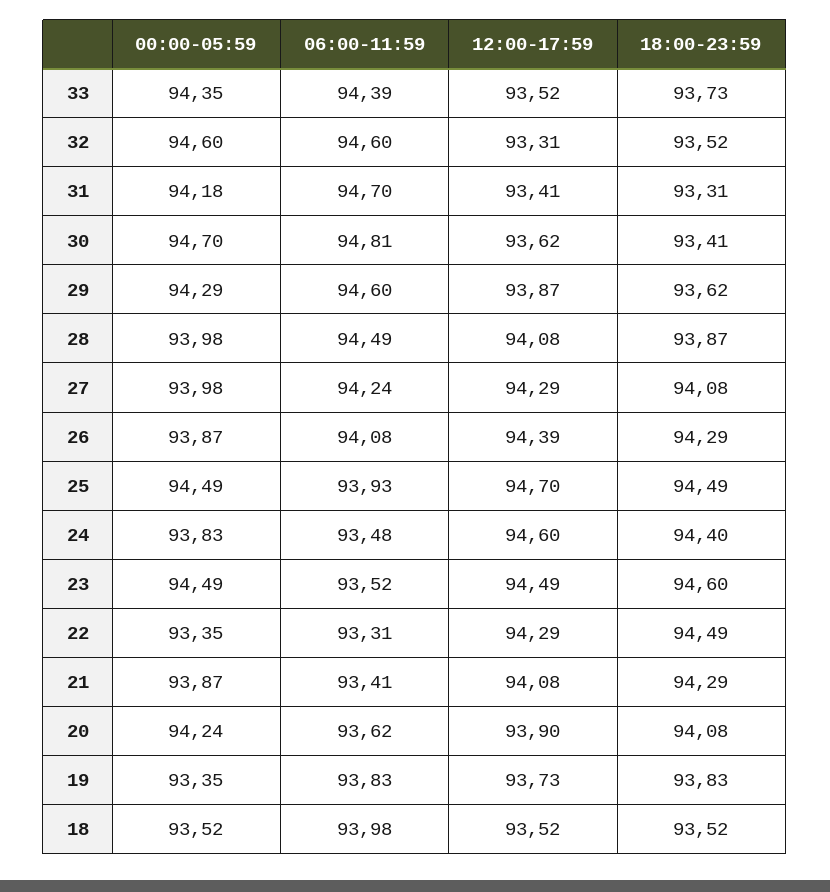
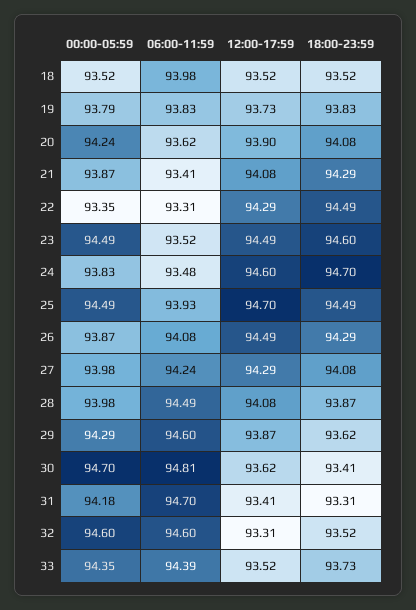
  {
    "00:00-05:59": {
      "33": 94.35,
      "32": 94.6,
      "31": 94.18,
      "30": 94.7,
      "29": 94.29,
      "28": 93.98,
      "27": 93.98,
      "26": 93.87,
      "25": 94.49,
      "24": 93.83,
      "23": 94.49,
      "22": 93.35,
      "21": 93.87,
      "20": 94.24,
-     "19": 93.35,
+     "19": 93.79,
      "18": 93.52
    },
    "06:00-11:59": {
      "33": 94.39,
      "32": 94.6,
      "31": 94.7,
      "30": 94.81,
      "29": 94.6,
      "28": 94.49,
      "27": 94.24,
      "26": 94.08,
      "25": 93.93,
      "24": 93.48,
      "23": 93.52,
      "22": 93.31,
      "21": 93.41,
      "20": 93.62,
      "19": 93.83,
      "18": 93.98
    },
    "12:00-17:59": {
      "33": 93.52,
      "32": 93.31,
      "31": 93.41,
      "30": 93.62,
      "29": 93.87,
      "28": 94.08,
      "27": 94.29,
-     "26": 94.39,
+     "26": 94.49,
      "25": 94.7,
      "24": 94.6,
      "23": 94.49,
      "22": 94.29,
      "21": 94.08,
      "20": 93.9,
      "19": 93.73,
      "18": 93.52
    },
    "18:00-23:59": {
      "33": 93.73,
      "32": 93.52,
      "31": 93.31,
      "30": 93.41,
      "29": 93.62,
      "28": 93.87,
      "27": 94.08,
      "26": 94.29,
      "25": 94.49,
-     "24": 94.4,
+     "24": 94.7,
      "23": 94.6,
      "22": 94.49,
      "21": 94.29,
      "20": 94.08,
      "19": 93.83,
      "18": 93.52
    }
  }

